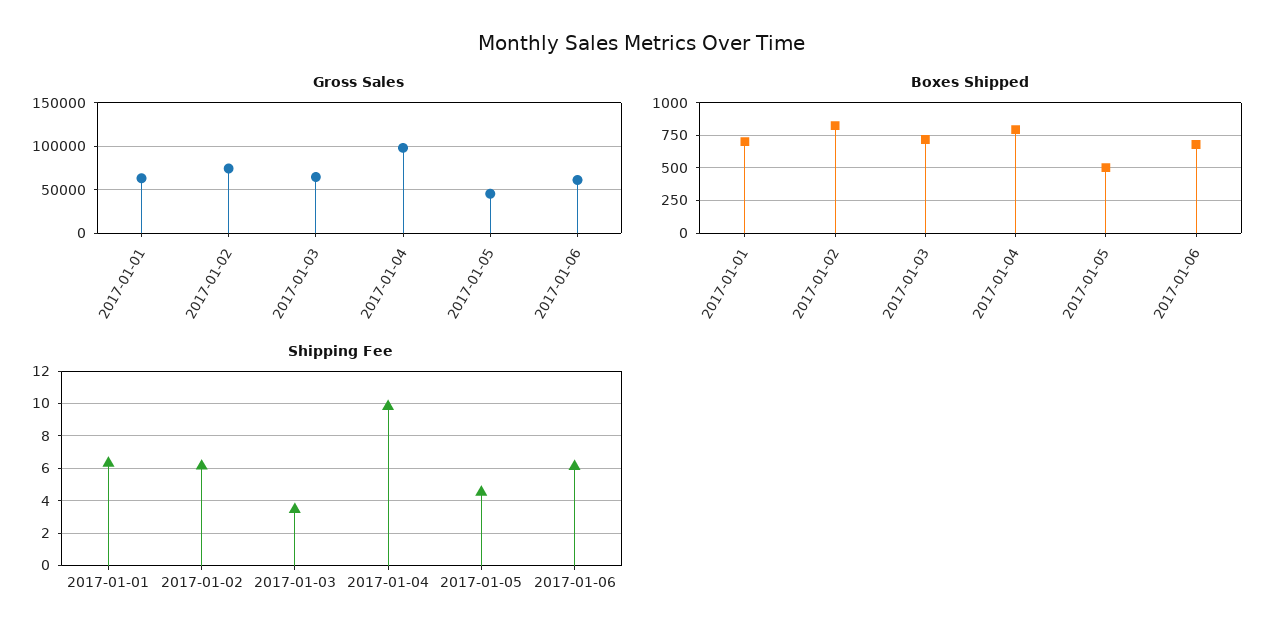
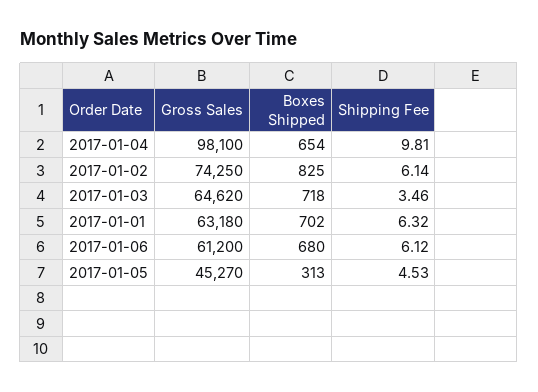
  {
    "Gross Sales": {
      "2017-01-01": 63180,
      "2017-01-02": 74250,
      "2017-01-03": 64620,
      "2017-01-04": 98100,
      "2017-01-05": 45270,
      "2017-01-06": 61200
    },
    "Boxes Shipped": {
      "2017-01-01": 702,
      "2017-01-02": 825,
      "2017-01-03": 718,
-     "2017-01-04": 800,
+     "2017-01-04": 654,
-     "2017-01-05": 500,
+     "2017-01-05": 313,
      "2017-01-06": 680
    },
    "Shipping Fee": {
      "2017-01-01": 6.32,
      "2017-01-02": 6.14,
      "2017-01-03": 3.46,
      "2017-01-04": 9.81,
      "2017-01-05": 4.53,
      "2017-01-06": 6.12
    }
  }

